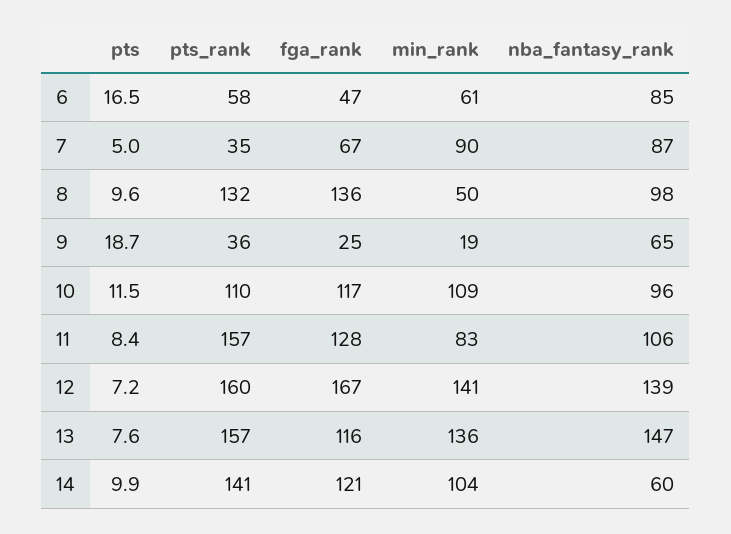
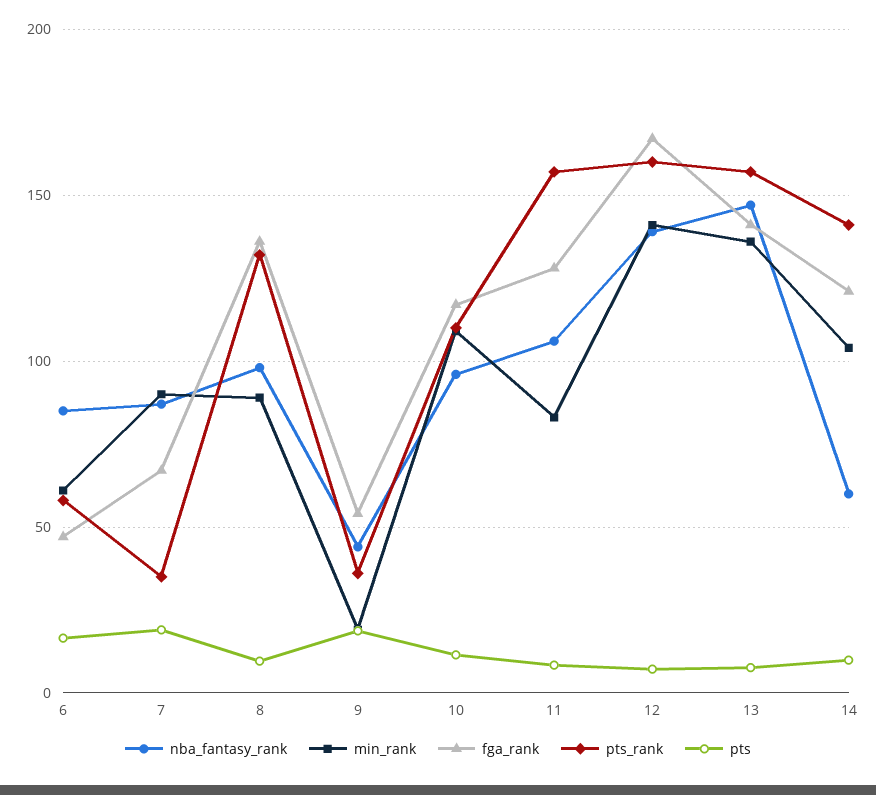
  {
    "pts": {
      "6": 16.5,
-     "7": 5,
+     "7": 20,
      "8": 9.6,
      "9": 18.7,
      "10": 11.5,
      "11": 8.4,
      "12": 7.2,
      "13": 7.6,
      "14": 9.9
    },
    "pts_rank": {
      "6": 58,
      "7": 35,
      "8": 132,
      "9": 36,
      "10": 110,
      "11": 157,
      "12": 160,
      "13": 157,
      "14": 141
    },
    "fga_rank": {
      "6": 47,
      "7": 67,
      "8": 136,
-     "9": 25,
+     "9": 55,
      "10": 117,
      "11": 128,
      "12": 167,
-     "13": 116,
+     "13": 140,
      "14": 121
    },
    "min_rank": {
      "6": 61,
      "7": 90,
-     "8": 50,
+     "8": 90,
      "9": 19,
      "10": 109,
      "11": 83,
      "12": 141,
      "13": 136,
      "14": 104
    },
    "nba_fantasy_rank": {
      "6": 85,
      "7": 87,
      "8": 98,
-     "9": 65,
+     "9": 45,
      "10": 96,
      "11": 106,
      "12": 139,
      "13": 147,
      "14": 60
    }
  }

